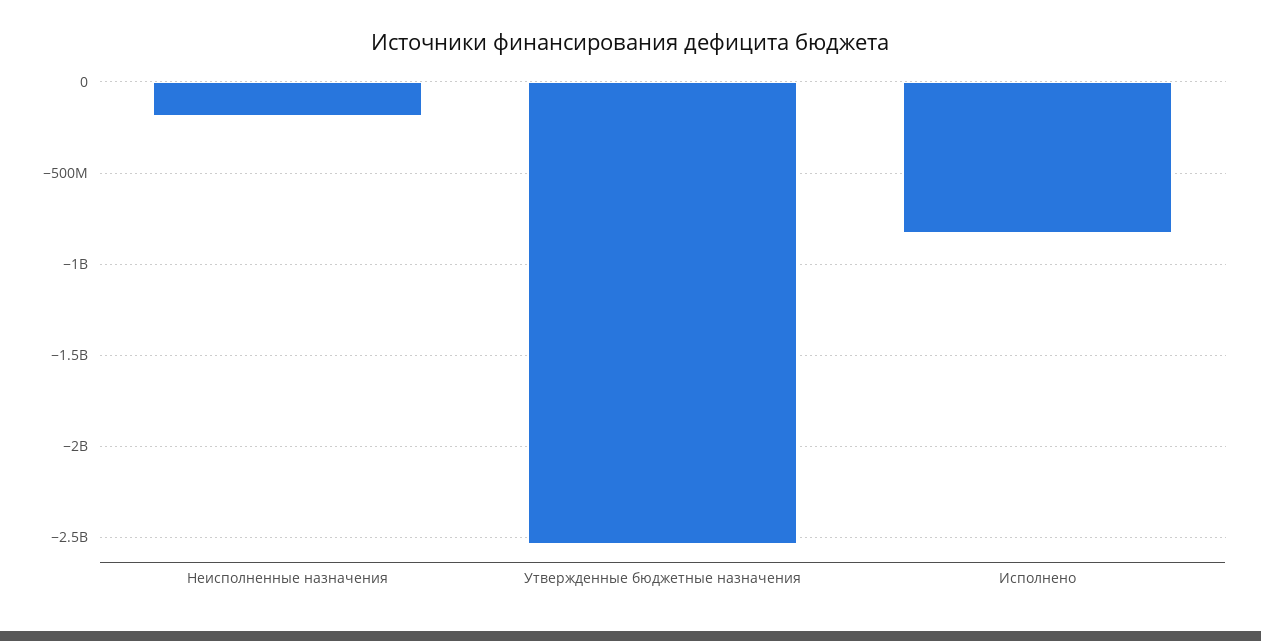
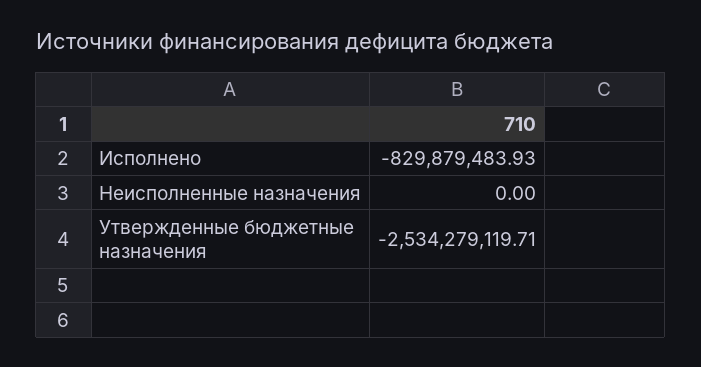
  {
-   "Неисполненные назначения": -200000000,
+   "Неисполненные назначения": 0,
    "Утвержденные бюджетные назначения": -2534279119.71,
    "Исполнено": -829879483.93
  }

